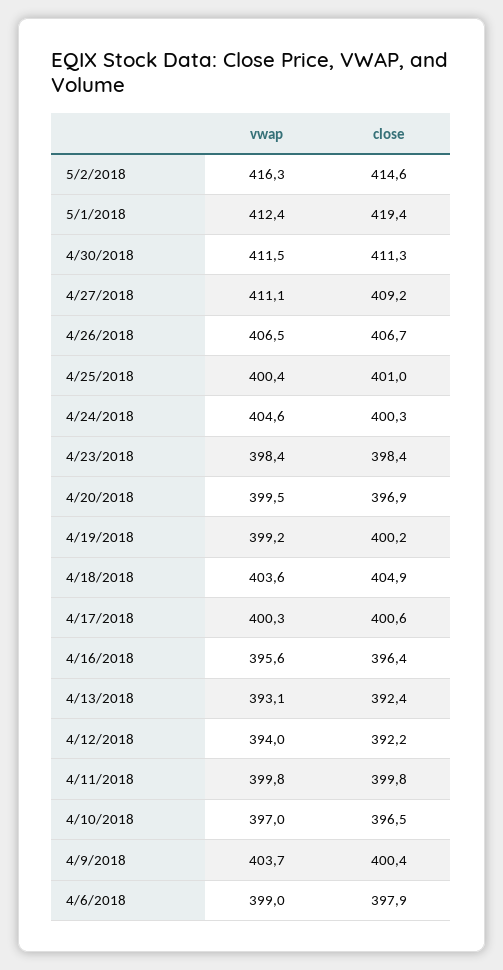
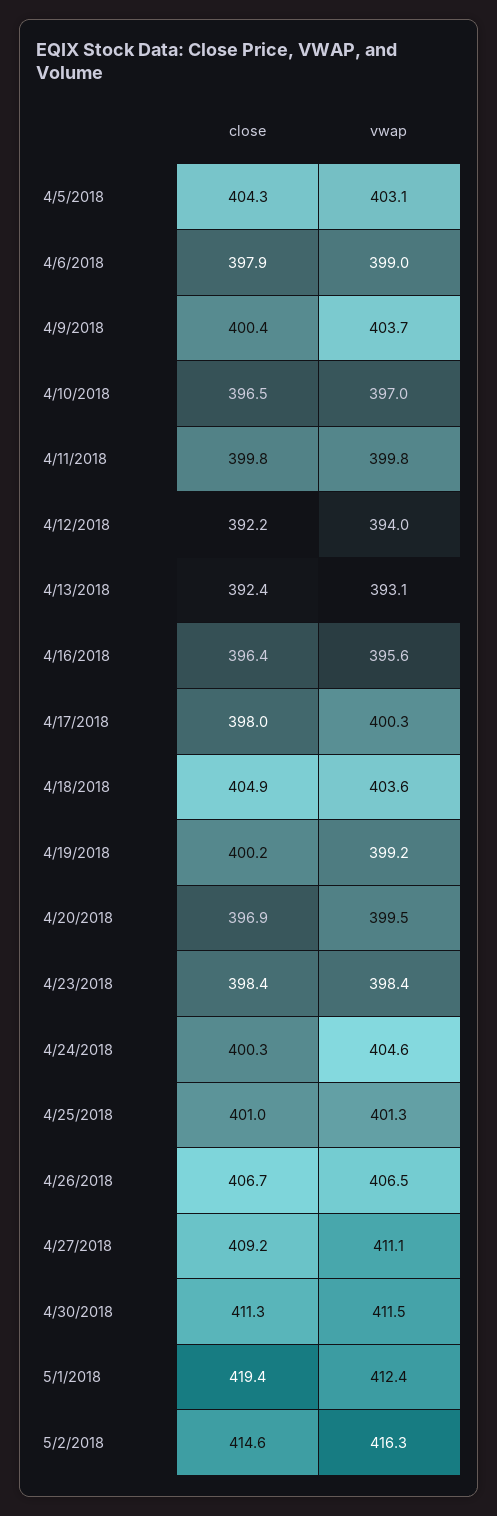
  {
    "vwap": {
      "5/2/2018": 416.3,
      "5/1/2018": 412.4,
      "4/30/2018": 411.5,
      "4/27/2018": 411.1,
      "4/26/2018": 406.5,
-     "4/25/2018": 400.4,
+     "4/25/2018": 401.3,
      "4/24/2018": 404.6,
      "4/23/2018": 398.4,
      "4/20/2018": 399.5,
      "4/19/2018": 399.2,
      "4/18/2018": 403.6,
      "4/17/2018": 400.3,
      "4/16/2018": 395.6,
      "4/13/2018": 393.1,
      "4/12/2018": 394,
      "4/11/2018": 399.8,
      "4/10/2018": 397,
      "4/9/2018": 403.7,
-     "4/6/2018": 399
+     "4/6/2018": 399,
+     "4/5/2018": 403.1
    },
    "close": {
      "5/2/2018": 414.6,
      "5/1/2018": 419.4,
      "4/30/2018": 411.3,
      "4/27/2018": 409.2,
      "4/26/2018": 406.7,
      "4/25/2018": 401,
      "4/24/2018": 400.3,
      "4/23/2018": 398.4,
      "4/20/2018": 396.9,
      "4/19/2018": 400.2,
      "4/18/2018": 404.9,
-     "4/17/2018": 400.6,
+     "4/17/2018": 398,
      "4/16/2018": 396.4,
      "4/13/2018": 392.4,
      "4/12/2018": 392.2,
      "4/11/2018": 399.8,
      "4/10/2018": 396.5,
      "4/9/2018": 400.4,
-     "4/6/2018": 397.9
+     "4/6/2018": 397.9,
+     "4/5/2018": 404.3
    }
  }

